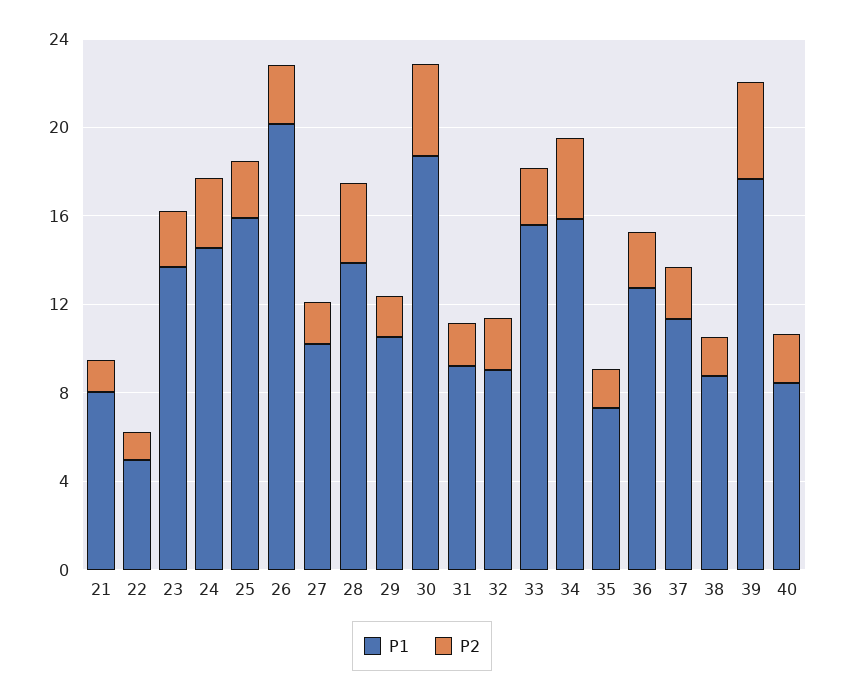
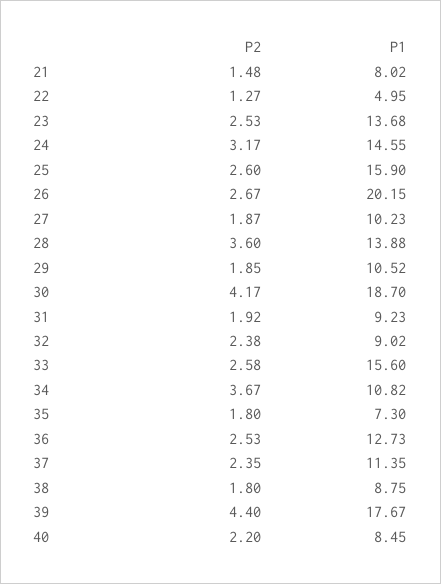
  {
    "P1": {
      "21": 8.02,
      "22": 4.95,
      "23": 13.68,
      "24": 14.55,
      "25": 15.9,
      "26": 20.15,
      "27": 10.23,
      "28": 13.88,
      "29": 10.52,
      "30": 18.7,
      "31": 9.23,
      "32": 9.02,
      "33": 15.6,
-     "34": 16,
+     "34": 10.82,
      "35": 7.3,
      "36": 12.73,
      "37": 11.35,
      "38": 8.75,
      "39": 17.67,
      "40": 8.45
    },
    "P2": {
      "21": 1.48,
      "22": 1.27,
      "23": 2.53,
      "24": 3.17,
      "25": 2.6,
      "26": 2.67,
      "27": 1.87,
      "28": 3.6,
      "29": 1.85,
      "30": 4.17,
      "31": 1.92,
      "32": 2.38,
      "33": 2.58,
      "34": 3.67,
      "35": 1.8,
      "36": 2.53,
      "37": 2.35,
      "38": 1.8,
      "39": 4.4,
      "40": 2.2
    }
  }

